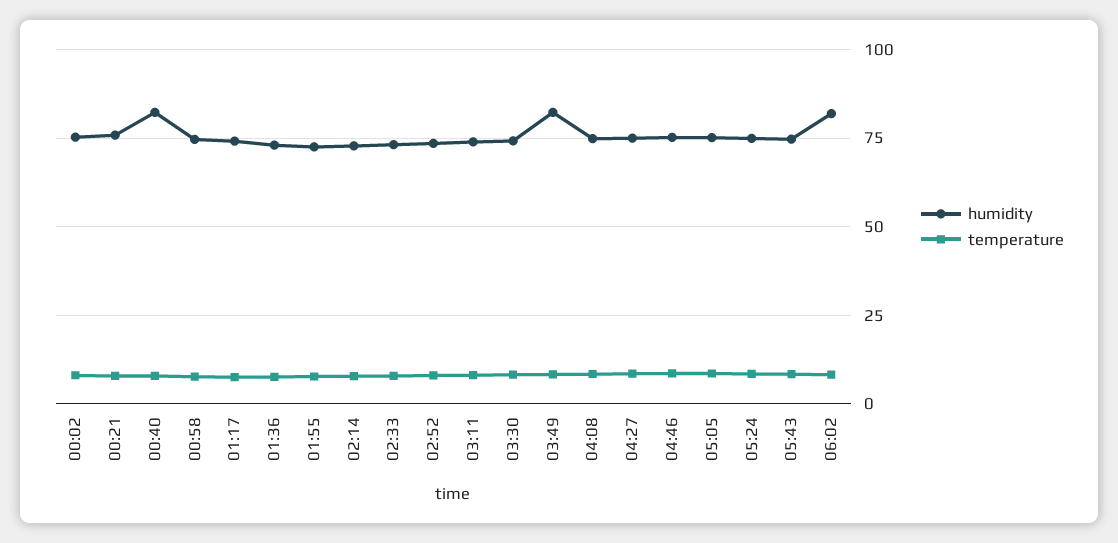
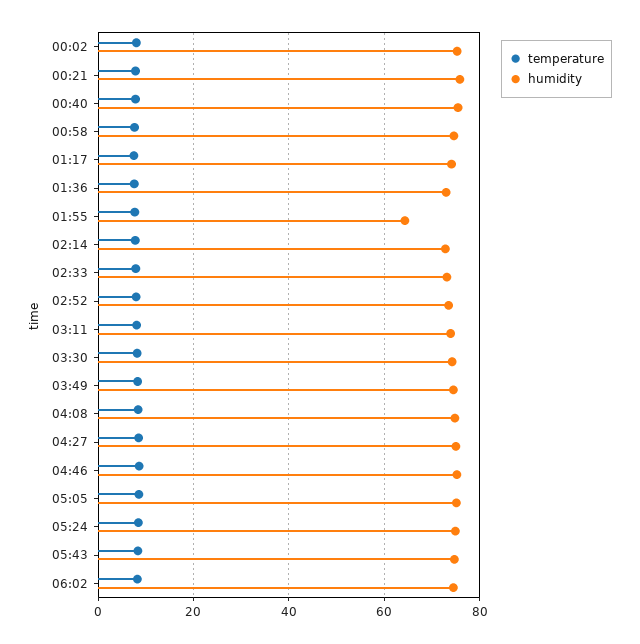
  {
    "humidity": {
      "00:02": 76,
      "00:21": 76,
-     "00:40": 82.5,
+     "00:40": 76,
      "00:58": 74,
      "01:17": 74,
      "01:36": 72,
-     "01:55": 72.5,
+     "01:55": 64,
      "02:14": 72,
      "02:33": 74,
      "02:52": 74,
      "03:11": 74,
      "03:30": 74,
-     "03:49": 82.5,
+     "03:49": 74,
      "04:08": 74,
      "04:27": 76,
      "04:46": 76,
      "05:05": 76,
      "05:24": 74,
      "05:43": 74,
-     "06:02": 82.5
+     "06:02": 74
    },
    "temperature": {
      "00:02": 8,
      "00:21": 8,
      "00:40": 8,
      "00:58": 8,
      "01:17": 8,
      "01:36": 8,
      "01:55": 8,
      "02:14": 8,
      "02:33": 8,
      "02:52": 8,
      "03:11": 8,
      "03:30": 8,
      "03:49": 8,
      "04:08": 8,
      "04:27": 8,
      "04:46": 8,
      "05:05": 8,
      "05:24": 8,
      "05:43": 8,
      "06:02": 8
    }
  }

